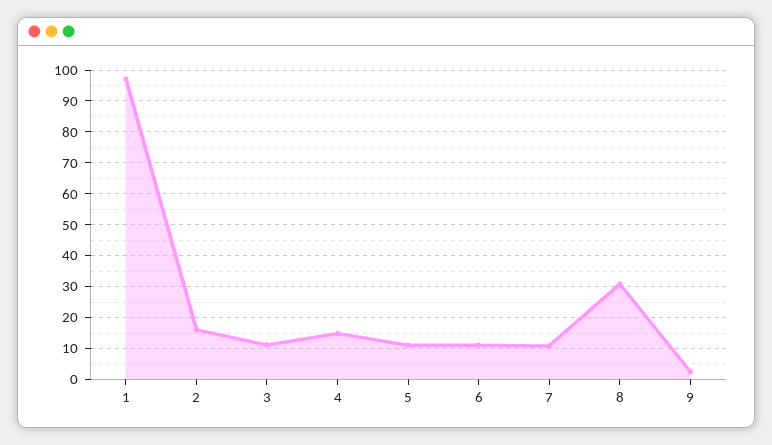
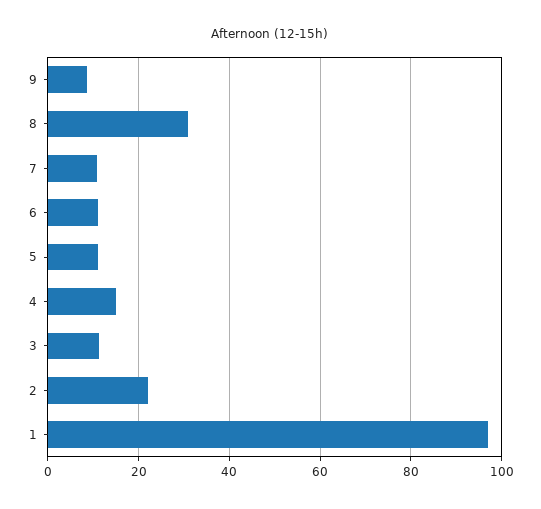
  {
    "1": 98,
-   "2": 16,
+   "2": 22,
    "3": 12,
    "4": 14,
    "5": 12,
    "6": 12,
    "7": 10,
    "8": 30,
-   "9": 2
+   "9": 8
  }

